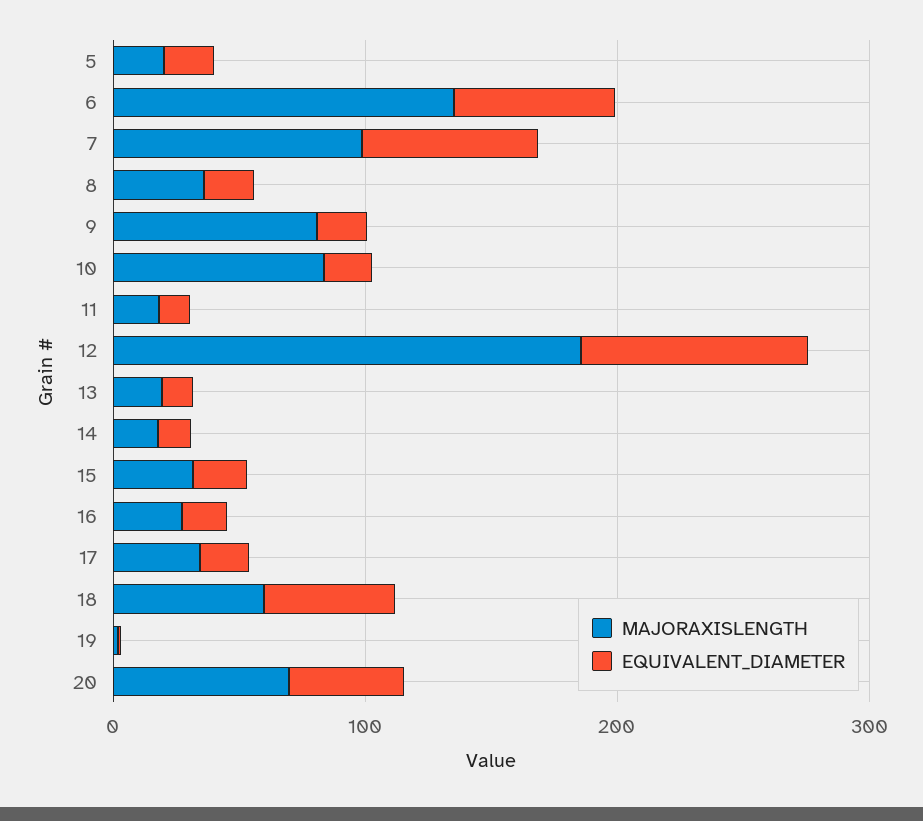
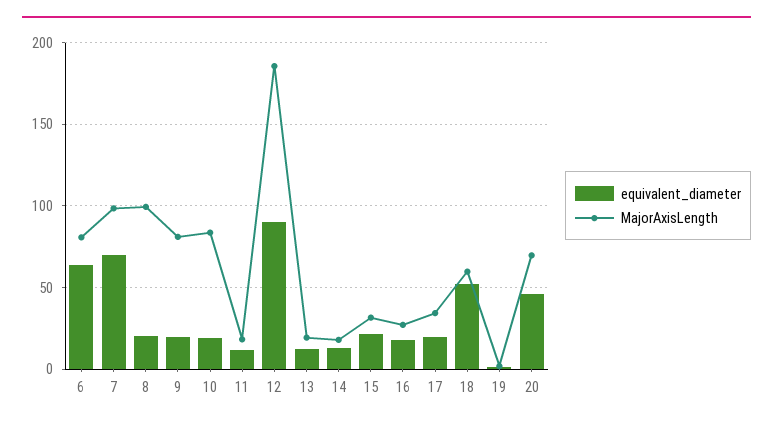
  {
    "MAJORAXISLENGTH": {
-     "5": 20,
-     "6": 140,
+     "6": 80,
      "7": 100,
-     "8": 40,
+     "8": 100,
      "9": 80,
      "10": 85,
      "11": 20,
      "12": 185,
      "13": 20,
      "14": 20,
      "15": 30,
      "16": 25,
      "17": 35,
      "18": 60,
      "19": 0,
      "20": 70
    },
    "EQUIVALENT_DIAMETER": {
-     "5": 20,
      "6": 65,
      "7": 70,
      "8": 20,
      "9": 20,
      "10": 20,
      "11": 10,
      "12": 90,
      "13": 10,
      "14": 15,
      "15": 20,
      "16": 20,
      "17": 20,
      "18": 50,
      "19": 0,
      "20": 45
    }
  }

